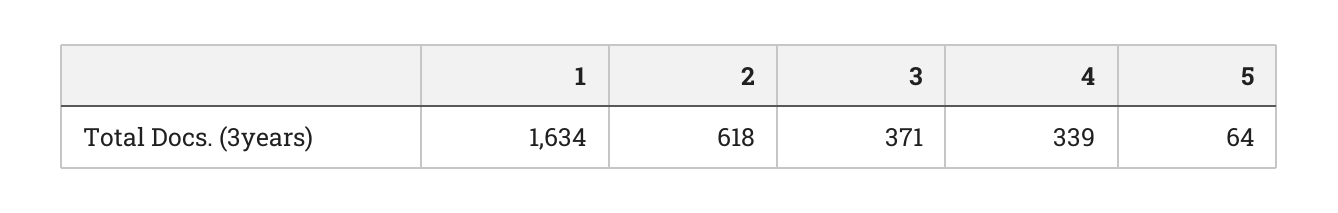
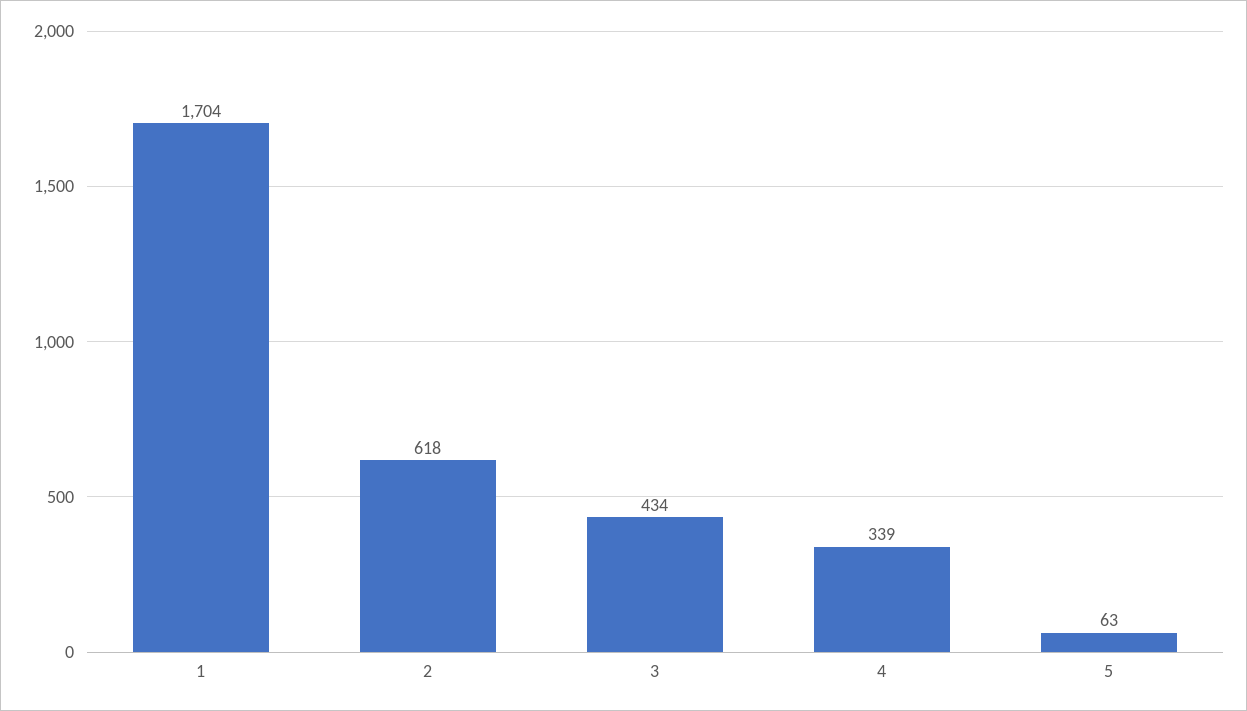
  {
-   "1": 1634,
+   "1": 1704,
    "2": 618,
-   "3": 371,
+   "3": 434,
    "4": 339,
-   "5": 64
+   "5": 63
  }

